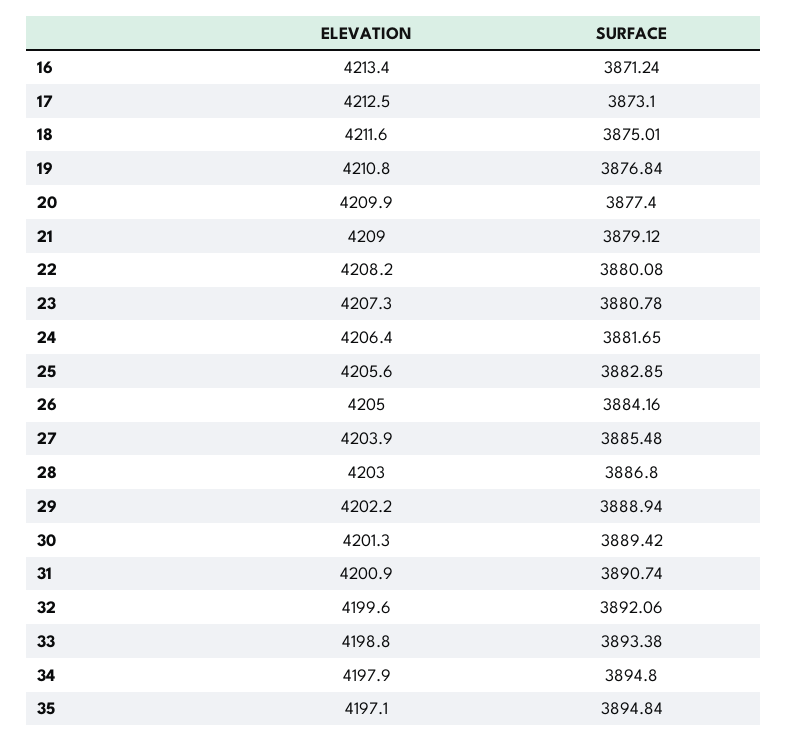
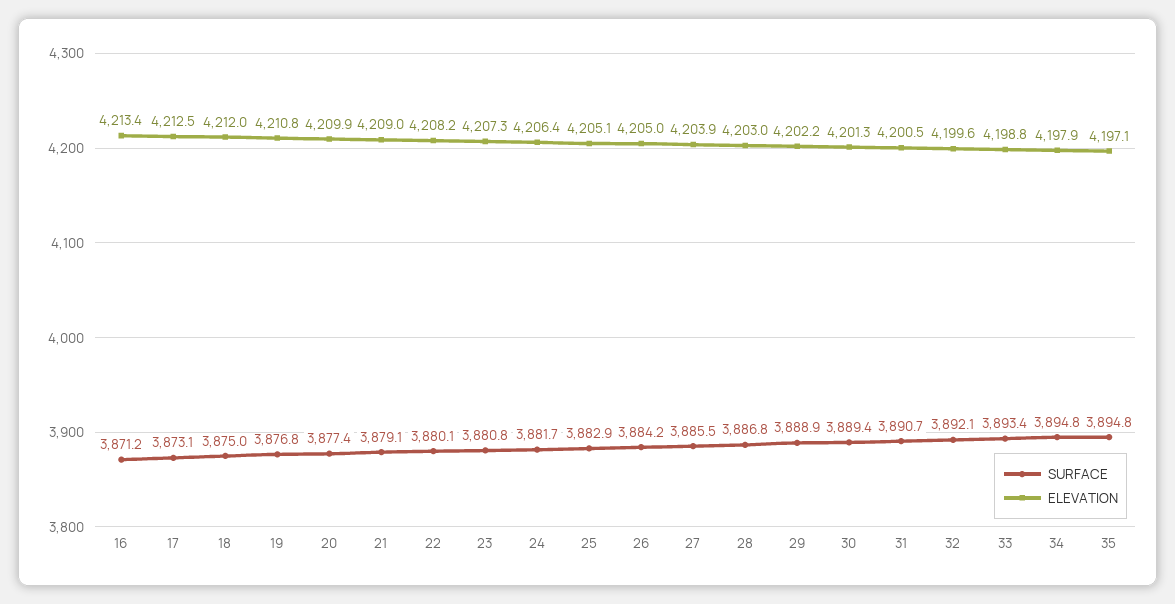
  {
    "ELEVATION": {
      "16": 4213.4,
      "17": 4212.5,
-     "18": 4211.6,
+     "18": 4212,
      "19": 4210.8,
      "20": 4209.9,
      "21": 4209,
      "22": 4208.2,
      "23": 4207.3,
      "24": 4206.4,
-     "25": 4205.6,
+     "25": 4205.1,
      "26": 4205,
      "27": 4203.9,
      "28": 4203,
      "29": 4202.2,
      "30": 4201.3,
-     "31": 4200.9,
+     "31": 4200.5,
      "32": 4199.6,
      "33": 4198.8,
      "34": 4197.9,
      "35": 4197.1
    },
    "SURFACE": {
      "16": 3871.24,
      "17": 3873.1,
      "18": 3875.01,
      "19": 3876.84,
      "20": 3877.4,
      "21": 3879.12,
      "22": 3880.08,
      "23": 3880.78,
      "24": 3881.65,
      "25": 3882.85,
      "26": 3884.16,
      "27": 3885.48,
      "28": 3886.8,
      "29": 3888.94,
      "30": 3889.42,
      "31": 3890.74,
      "32": 3892.06,
      "33": 3893.38,
      "34": 3894.8,
      "35": 3894.84
    }
  }

